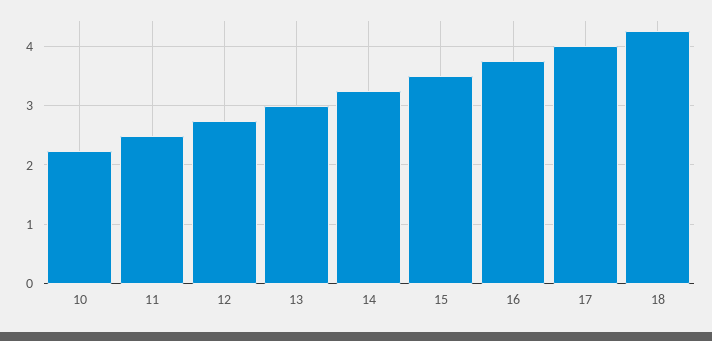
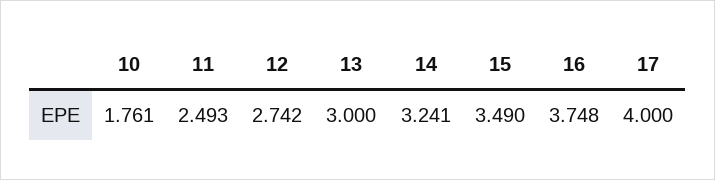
  {
-   "10": 2.2,
+   "10": 1.761,
    "11": 2.493,
    "12": 2.742,
    "13": 3,
    "14": 3.241,
    "15": 3.49,
    "16": 3.748,
-   "17": 4,
+   "17": 4
-   "18": 4.2
  }

